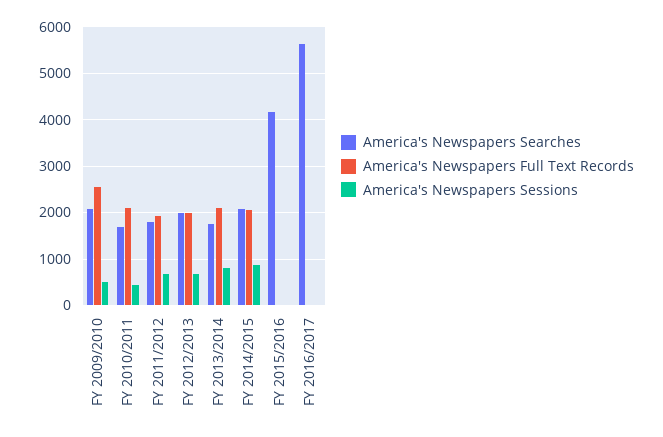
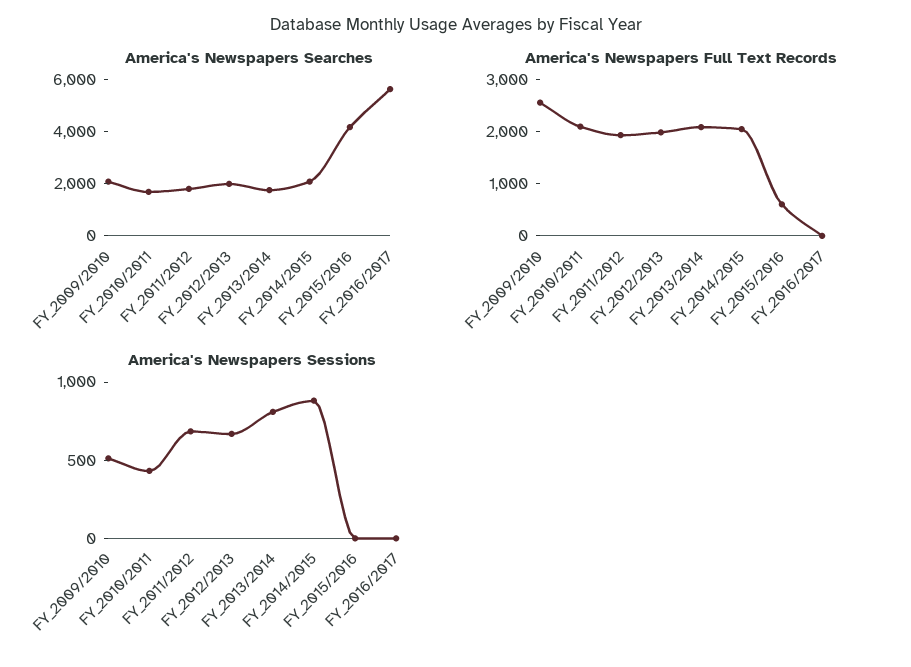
  {
    "America's Newspapers Searches": {
      "FY 2009/2010": 2000,
      "FY 2010/2011": 1600,
      "FY 2011/2012": 1800,
      "FY 2012/2013": 2000,
      "FY 2013/2014": 1800,
      "FY 2014/2015": 2000,
      "FY 2015/2016": 4200,
      "FY 2016/2017": 5600
    },
    "America's Newspapers Full Text Records": {
      "FY 2009/2010": 2600,
      "FY 2010/2011": 2000,
      "FY 2011/2012": 2000,
      "FY 2012/2013": 2000,
      "FY 2013/2014": 2000,
      "FY 2014/2015": 2000,
-     "FY 2015/2016": 0,
+     "FY 2015/2016": 600,
      "FY 2016/2017": 0
    },
    "America's Newspapers Sessions": {
      "FY 2009/2010": 500,
      "FY 2010/2011": 400,
      "FY 2011/2012": 700,
      "FY 2012/2013": 700,
      "FY 2013/2014": 800,
      "FY 2014/2015": 900,
      "FY 2015/2016": 0,
      "FY 2016/2017": 0
    }
  }

